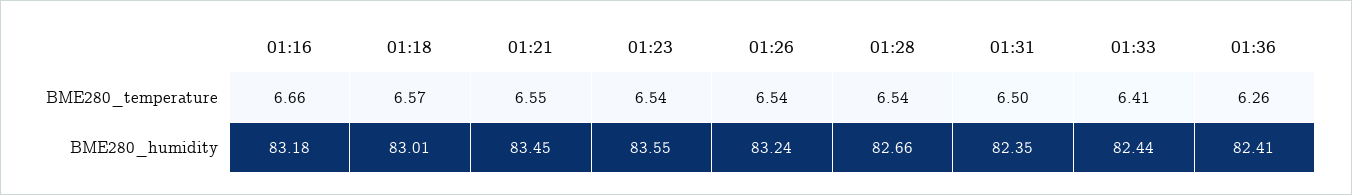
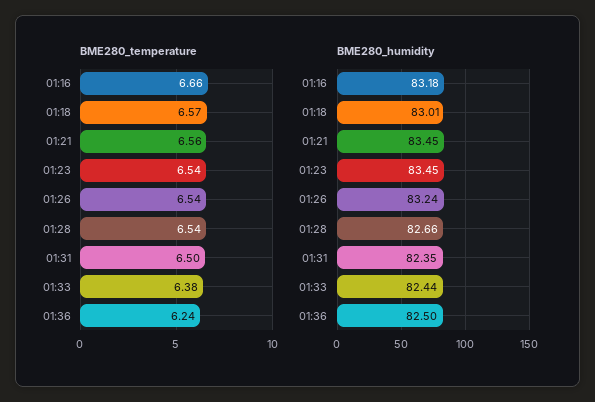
  {
    "BME280_temperature": {
      "01:16": 6.66,
      "01:18": 6.57,
-     "01:21": 6.55,
+     "01:21": 6.56,
      "01:23": 6.54,
      "01:26": 6.54,
      "01:28": 6.54,
      "01:31": 6.5,
-     "01:33": 6.41,
+     "01:33": 6.38,
-     "01:36": 6.26
+     "01:36": 6.24
    },
    "BME280_humidity": {
      "01:16": 83.18,
      "01:18": 83.01,
      "01:21": 83.45,
-     "01:23": 83.55,
+     "01:23": 83.45,
      "01:26": 83.24,
      "01:28": 82.66,
      "01:31": 82.35,
      "01:33": 82.44,
-     "01:36": 82.41
+     "01:36": 82.5
    }
  }

